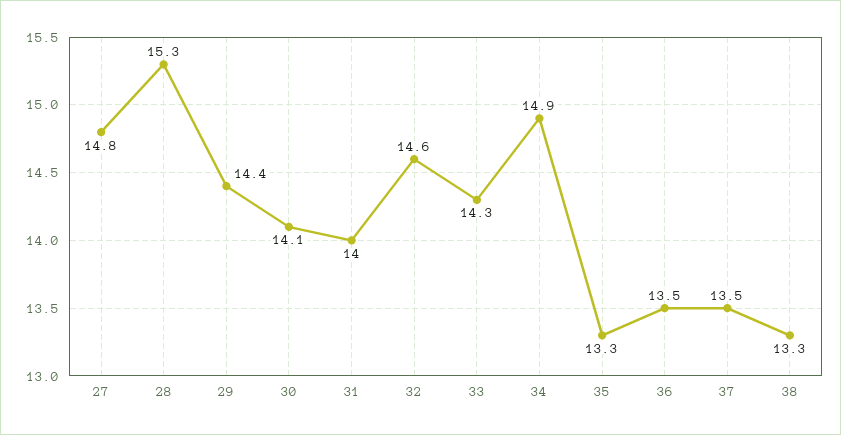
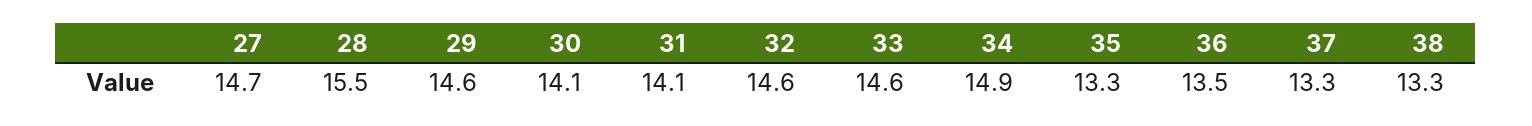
  {
-   "27": 14.8,
+   "27": 14.7,
-   "28": 15.3,
+   "28": 15.5,
-   "29": 14.4,
+   "29": 14.6,
    "30": 14.1,
-   "31": 14,
+   "31": 14.1,
    "32": 14.6,
-   "33": 14.3,
+   "33": 14.6,
    "34": 14.9,
    "35": 13.3,
    "36": 13.5,
-   "37": 13.5,
+   "37": 13.3,
    "38": 13.3
  }

